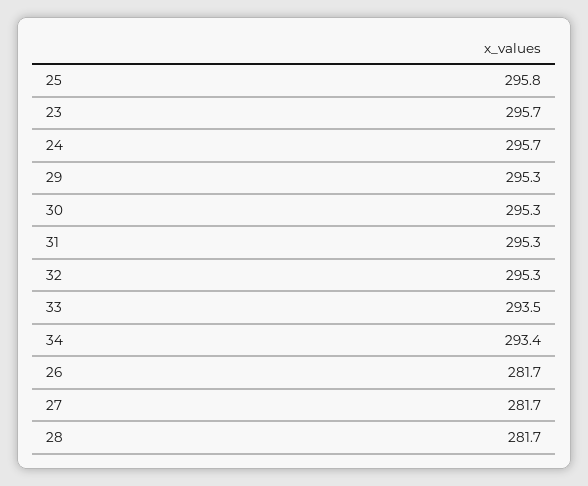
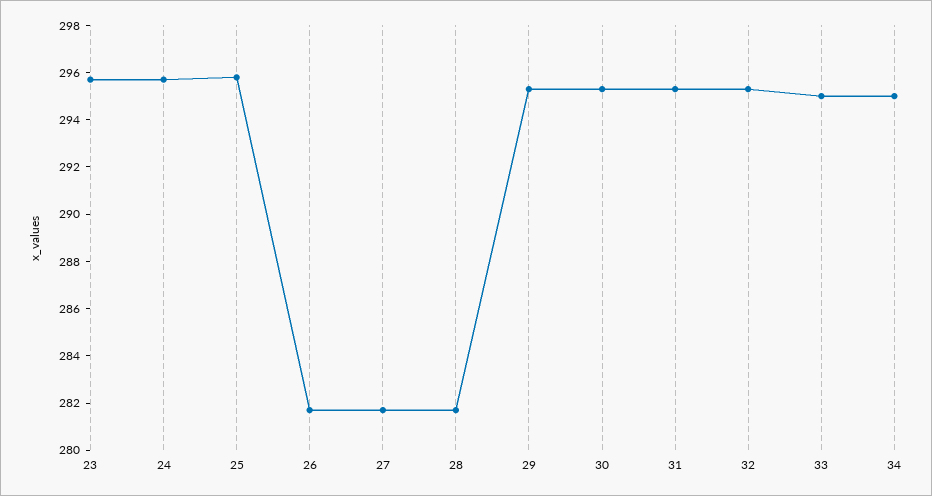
  {
    "25": 295.8,
    "23": 295.7,
    "24": 295.7,
    "29": 295.3,
    "30": 295.3,
    "31": 295.3,
    "32": 295.3,
-   "33": 293.5,
+   "33": 295,
-   "34": 293.4,
+   "34": 295,
    "26": 281.7,
    "27": 281.7,
    "28": 281.7
  }

